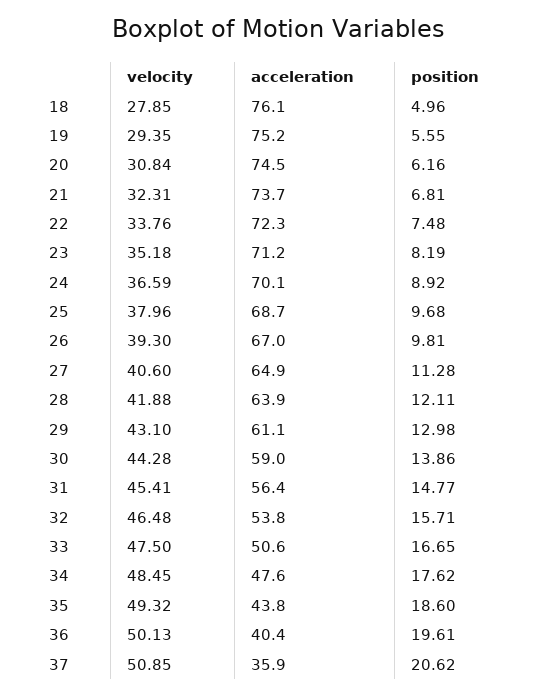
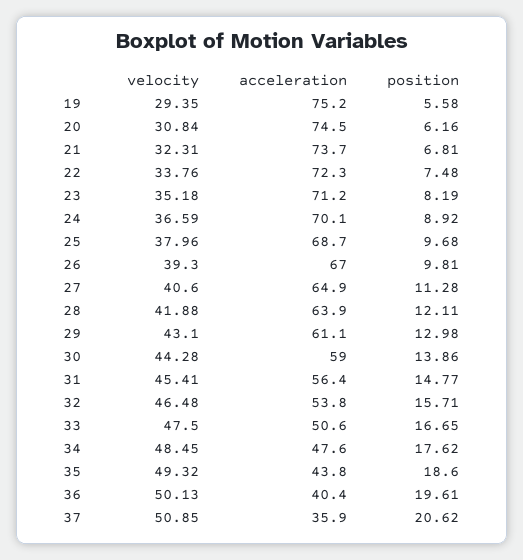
  {
    "velocity": {
-     "18": 27.85,
      "19": 29.35,
      "20": 30.84,
      "21": 32.31,
      "22": 33.76,
      "23": 35.18,
      "24": 36.59,
      "25": 37.96,
      "26": 39.3,
      "27": 40.6,
      "28": 41.88,
      "29": 43.1,
      "30": 44.28,
      "31": 45.41,
      "32": 46.48,
      "33": 47.5,
      "34": 48.45,
      "35": 49.32,
      "36": 50.13,
      "37": 50.85
    },
    "acceleration": {
-     "18": 76.1,
      "19": 75.2,
      "20": 74.5,
      "21": 73.7,
      "22": 72.3,
      "23": 71.2,
      "24": 70.1,
      "25": 68.7,
      "26": 67,
      "27": 64.9,
      "28": 63.9,
      "29": 61.1,
      "30": 59,
      "31": 56.4,
      "32": 53.8,
      "33": 50.6,
      "34": 47.6,
      "35": 43.8,
      "36": 40.4,
      "37": 35.9
    },
    "position": {
-     "18": 4.96,
-     "19": 5.55,
+     "19": 5.58,
      "20": 6.16,
      "21": 6.81,
      "22": 7.48,
      "23": 8.19,
      "24": 8.92,
      "25": 9.68,
      "26": 9.81,
      "27": 11.28,
      "28": 12.11,
      "29": 12.98,
      "30": 13.86,
      "31": 14.77,
      "32": 15.71,
      "33": 16.65,
      "34": 17.62,
      "35": 18.6,
      "36": 19.61,
      "37": 20.62
    }
  }

